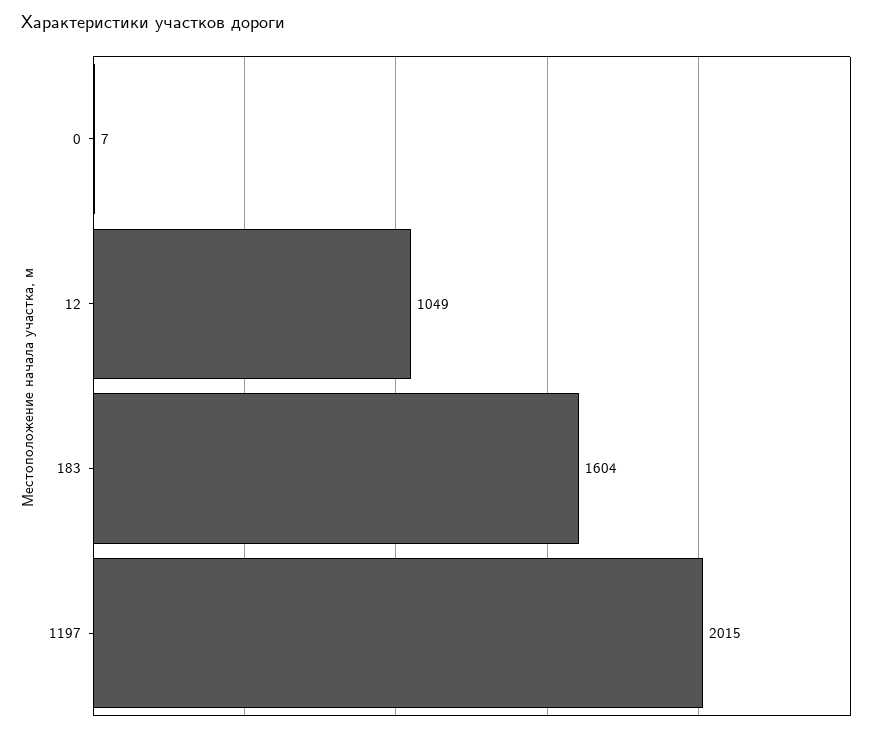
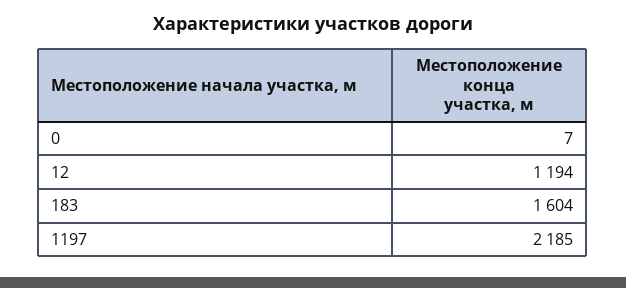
  {
    "0": 7,
-   "12": 1049,
+   "12": 1194,
    "183": 1604,
-   "1197": 2015
+   "1197": 2185
  }

